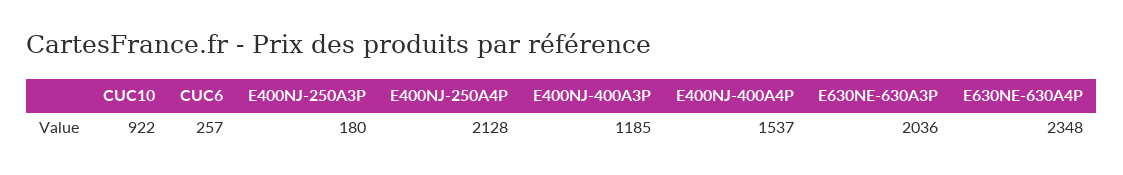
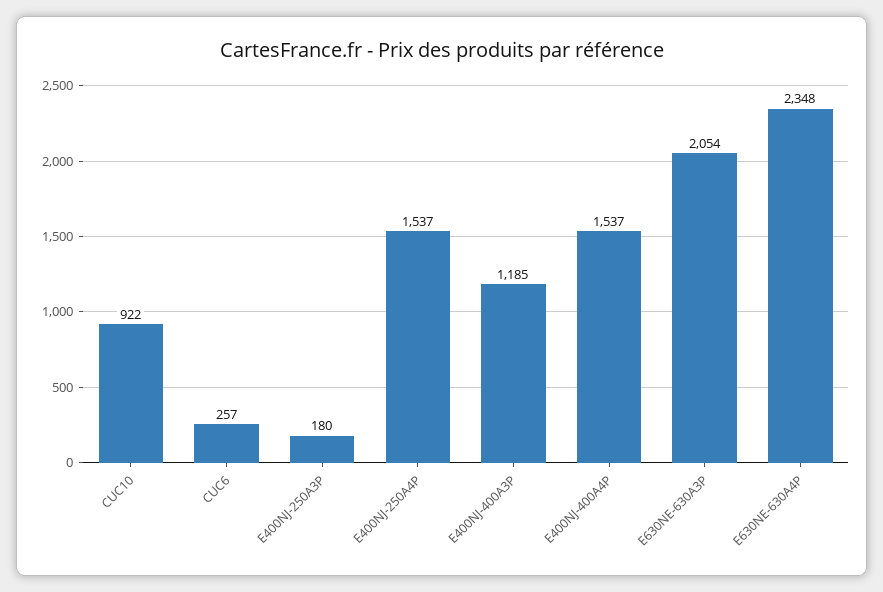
  {
    "CUC10": 922,
    "CUC6": 257,
    "E400NJ-250A3P": 180,
-   "E400NJ-250A4P": 2128,
+   "E400NJ-250A4P": 1537,
    "E400NJ-400A3P": 1185,
    "E400NJ-400A4P": 1537,
-   "E630NE-630A3P": 2036,
+   "E630NE-630A3P": 2054,
    "E630NE-630A4P": 2348
  }

